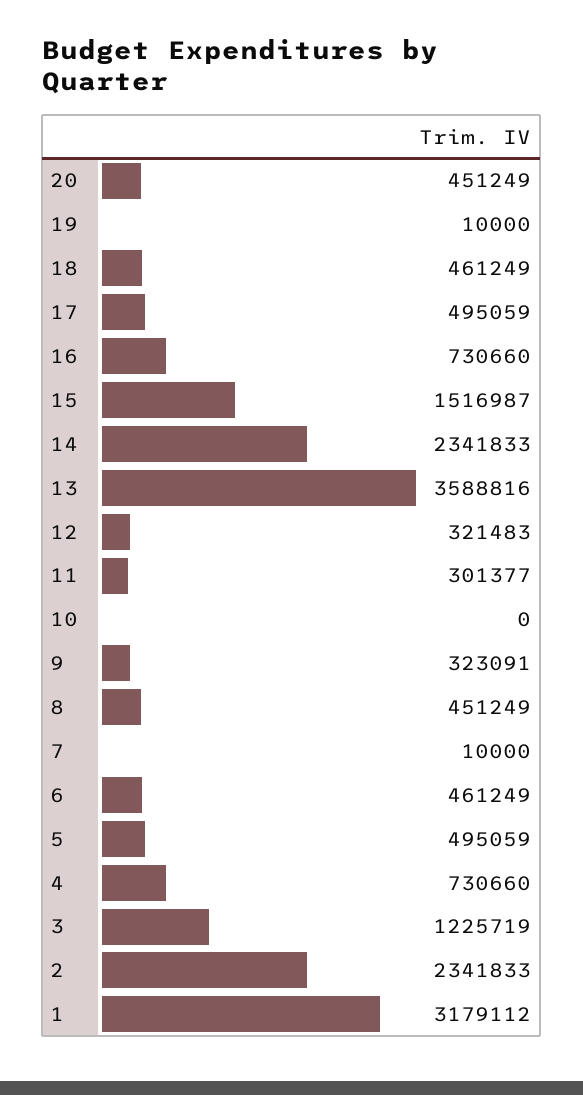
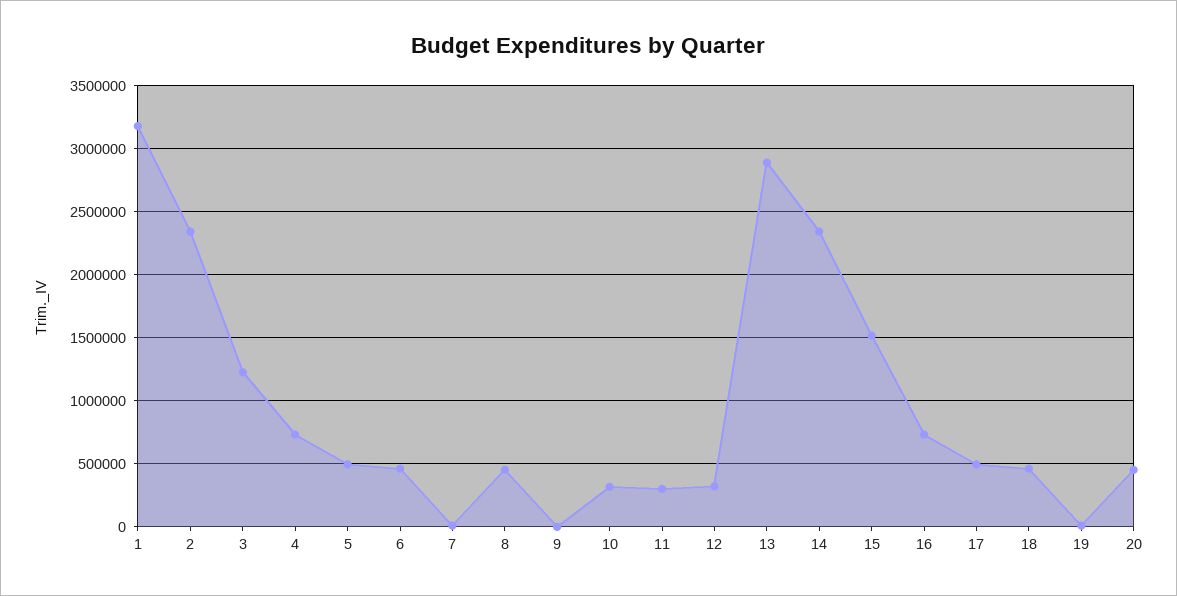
  {
    "20": 451249,
    "19": 10000,
    "18": 461249,
    "17": 495059,
    "16": 730660,
    "15": 1516987,
    "14": 2341833,
-   "13": 3588816,
+   "13": 2900000,
    "12": 321483,
    "11": 301377,
-   "10": 0,
+   "10": 300000,
-   "9": 323091,
+   "9": 0,
    "8": 451249,
    "7": 10000,
    "6": 461249,
    "5": 495059,
    "4": 730660,
    "3": 1225719,
    "2": 2341833,
    "1": 3179112
  }

